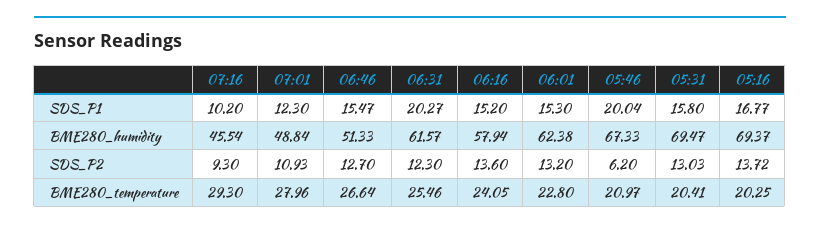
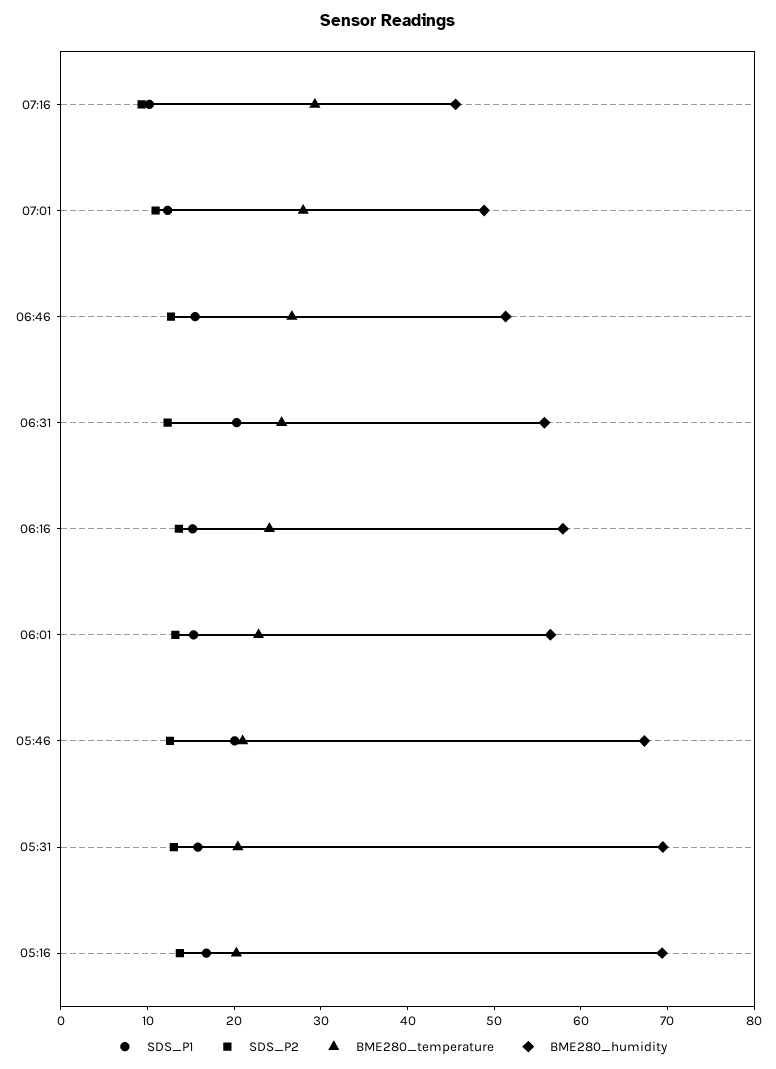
  {
    "SDS_P1": {
      "07:16": 10.2,
      "07:01": 12.3,
      "06:46": 15.47,
      "06:31": 20.27,
      "06:16": 15.2,
      "06:01": 15.3,
      "05:46": 20.04,
      "05:31": 15.8,
      "05:16": 16.77
    },
    "BME280_humidity": {
      "07:16": 45.54,
      "07:01": 48.84,
      "06:46": 51.33,
-     "06:31": 61.57,
+     "06:31": 56,
      "06:16": 57.94,
-     "06:01": 62.38,
+     "06:01": 56,
      "05:46": 67.33,
      "05:31": 69.47,
      "05:16": 69.37
    },
    "SDS_P2": {
      "07:16": 9.3,
      "07:01": 10.93,
      "06:46": 12.7,
      "06:31": 12.3,
      "06:16": 13.6,
      "06:01": 13.2,
-     "05:46": 6.2,
+     "05:46": 12,
      "05:31": 13.03,
      "05:16": 13.72
    },
    "BME280_temperature": {
      "07:16": 29.3,
      "07:01": 27.96,
      "06:46": 26.64,
      "06:31": 25.46,
      "06:16": 24.05,
      "06:01": 22.8,
      "05:46": 20.97,
      "05:31": 20.41,
      "05:16": 20.25
    }
  }

